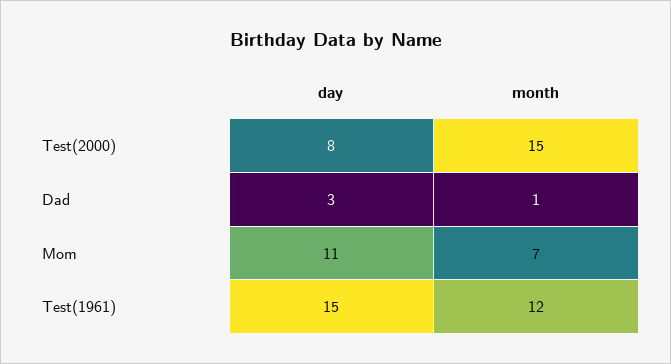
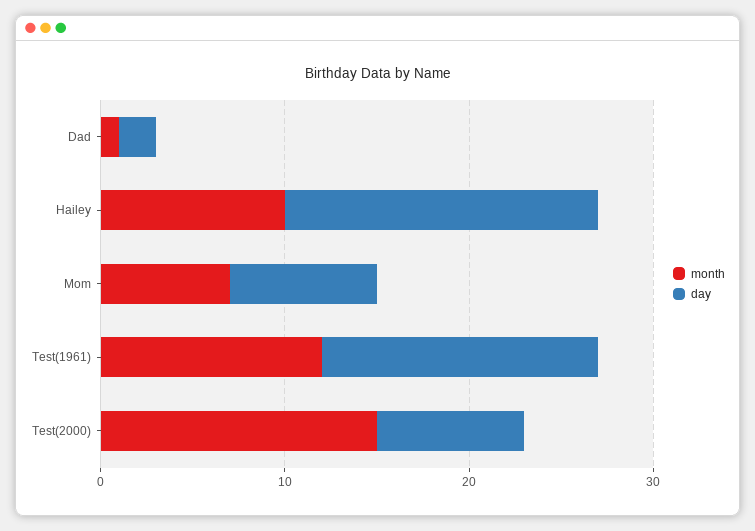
  {
    "day": {
      "Test(2000)": 8,
-     "Dad": 3,
+     "Dad": 2,
-     "Mom": 11,
+     "Mom": 8,
-     "Test(1961)": 15
+     "Test(1961)": 15,
+     "Hailey": 17
    },
    "month": {
      "Test(2000)": 15,
      "Dad": 1,
      "Mom": 7,
-     "Test(1961)": 12
+     "Test(1961)": 12,
+     "Hailey": 10
    }
  }

